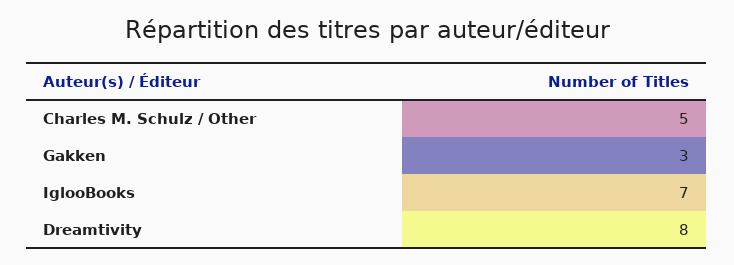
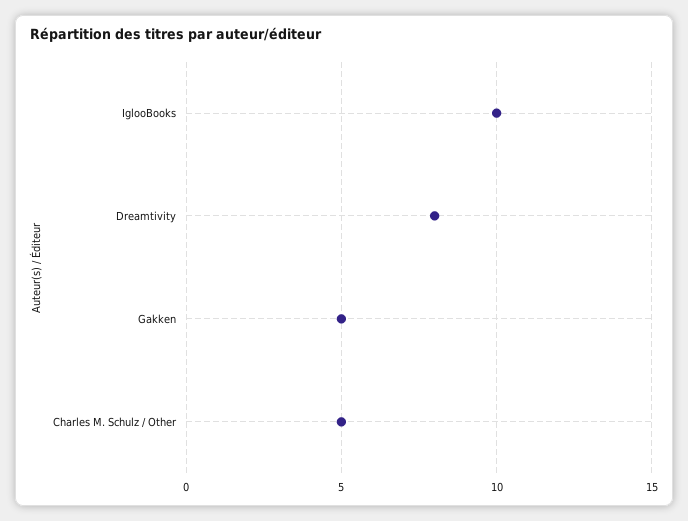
  {
    "Charles M. Schulz / Other": 5,
-   "Gakken": 3,
+   "Gakken": 5,
-   "IglooBooks": 7,
+   "IglooBooks": 10,
    "Dreamtivity": 8
  }

